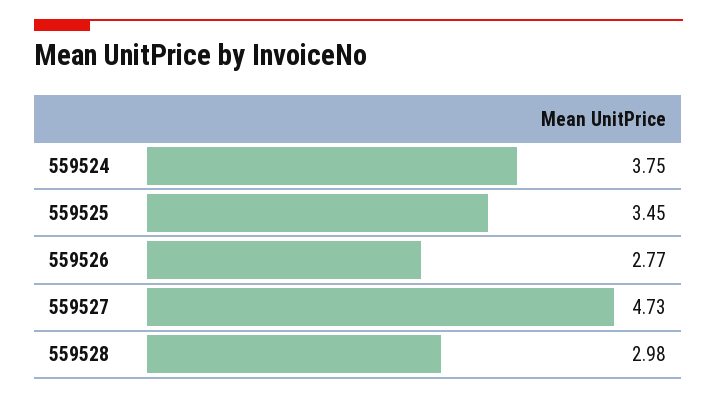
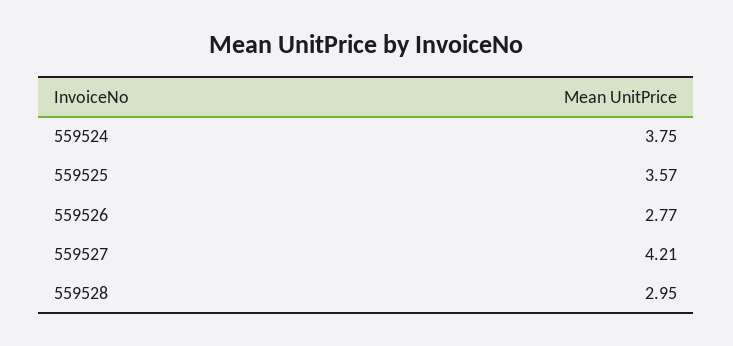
  {
    "559524": 3.75,
-   "559525": 3.45,
+   "559525": 3.57,
    "559526": 2.77,
-   "559527": 4.73,
+   "559527": 4.21,
-   "559528": 2.98
+   "559528": 2.95
  }

